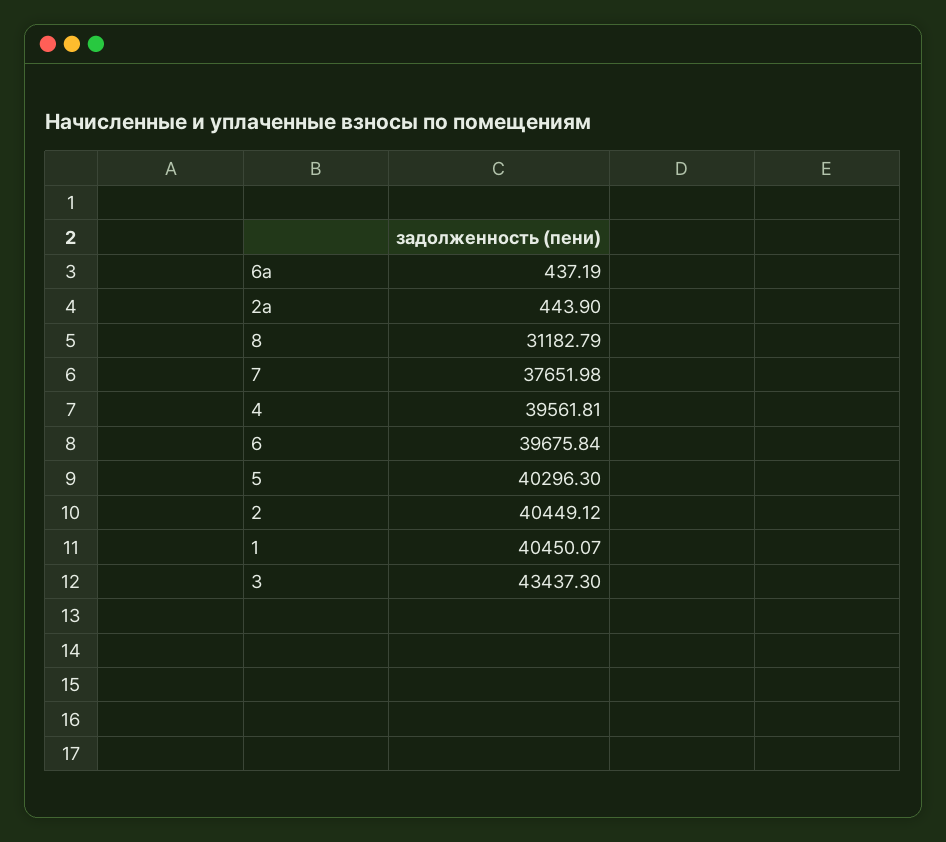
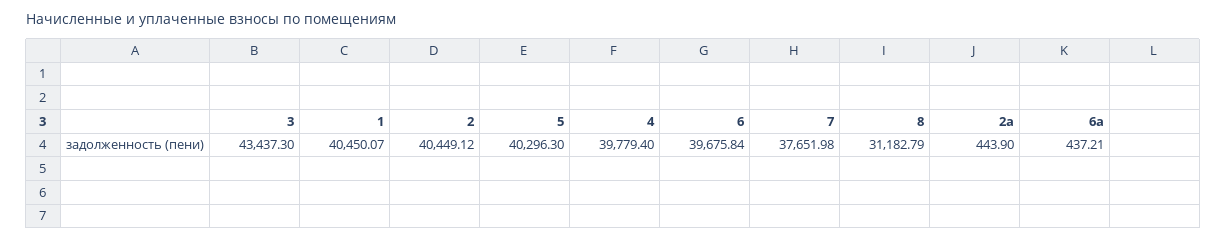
  {
-   "6а": 437.19,
+   "6а": 437.21,
    "2а": 443.9,
    "8": 31182.79,
    "7": 37651.98,
-   "4": 39561.81,
+   "4": 39779.4,
    "6": 39675.84,
    "5": 40296.3,
    "2": 40449.12,
    "1": 40450.07,
    "3": 43437.3
  }

